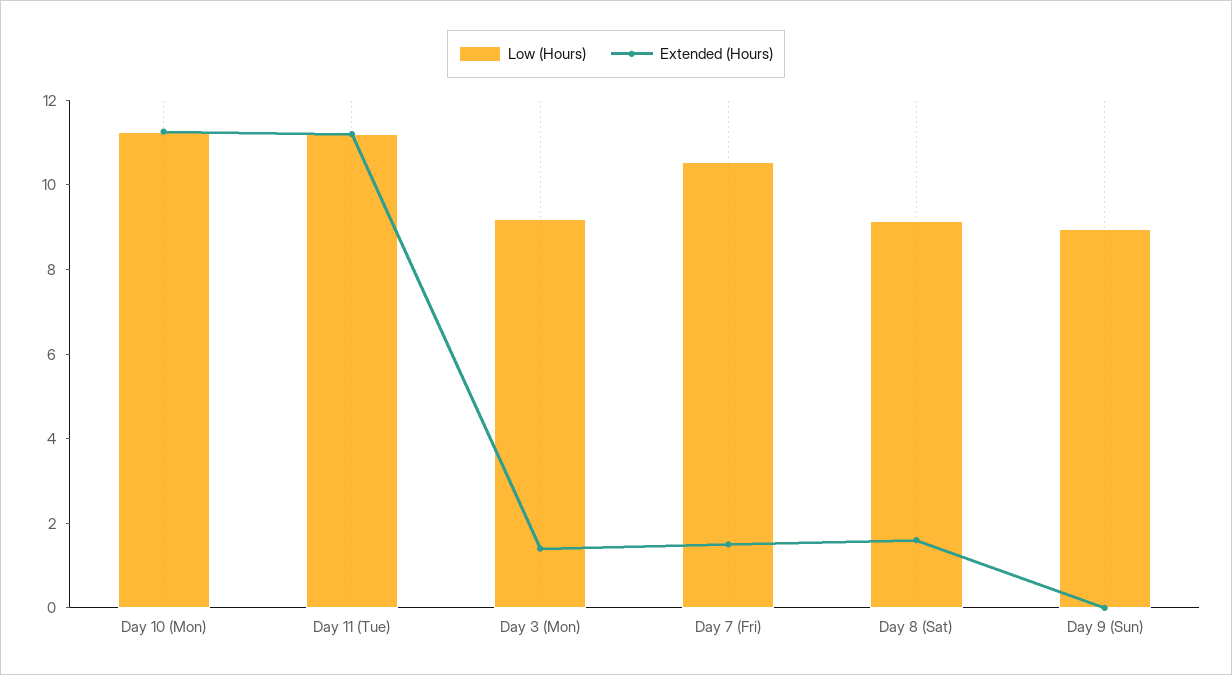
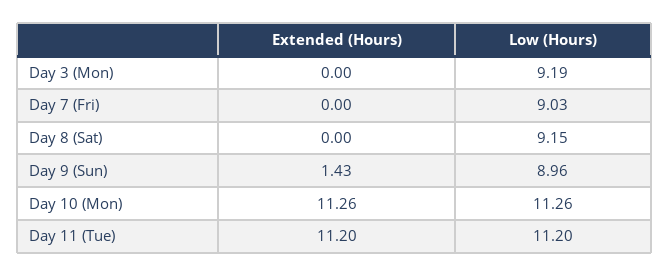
  {
    "Low (Hours)": {
      "Day 10 (Mon)": 11.26,
      "Day 11 (Tue)": 11.2,
      "Day 3 (Mon)": 9.19,
-     "Day 7 (Fri)": 10.5,
+     "Day 7 (Fri)": 9.03,
      "Day 8 (Sat)": 9.15,
      "Day 9 (Sun)": 8.96
    },
    "Extended (Hours)": {
      "Day 10 (Mon)": 11.26,
      "Day 11 (Tue)": 11.2,
-     "Day 3 (Mon)": 1.5,
+     "Day 3 (Mon)": 0,
-     "Day 7 (Fri)": 1.5,
+     "Day 7 (Fri)": 0,
-     "Day 8 (Sat)": 1.5,
+     "Day 8 (Sat)": 0,
-     "Day 9 (Sun)": 0
+     "Day 9 (Sun)": 1.43
    }
  }

